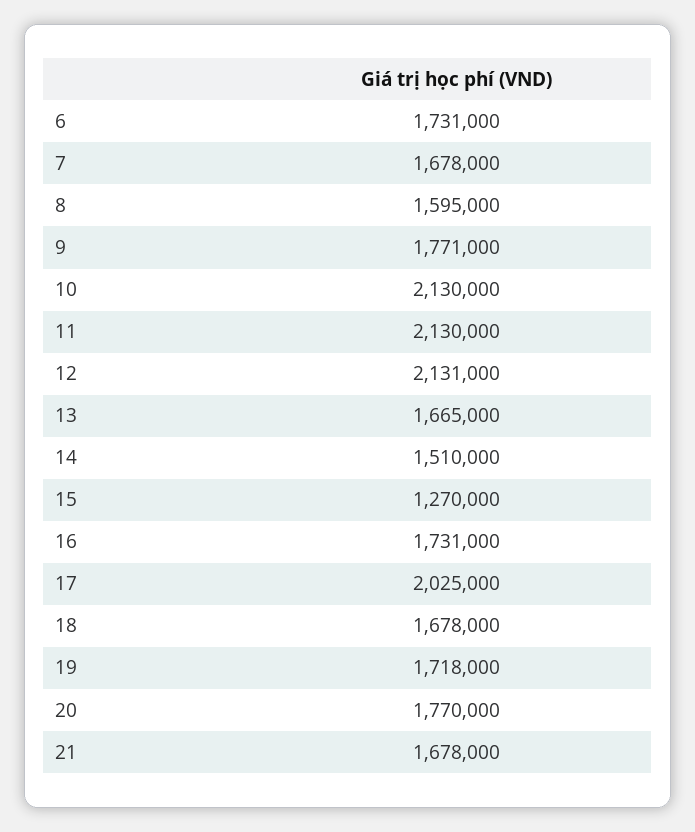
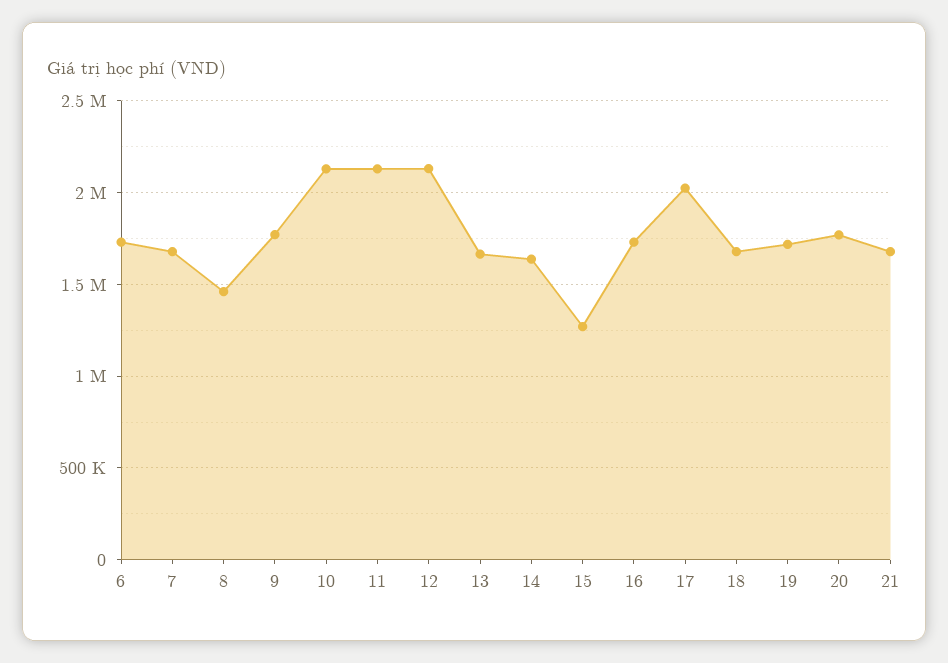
  {
    "6": 1731000,
    "7": 1678000,
-   "8": 1595000,
+   "8": 1450000,
    "9": 1771000,
    "10": 2130000,
    "11": 2130000,
    "12": 2131000,
    "13": 1665000,
-   "14": 1510000,
+   "14": 1650000,
    "15": 1270000,
    "16": 1731000,
    "17": 2025000,
    "18": 1678000,
    "19": 1718000,
    "20": 1770000,
    "21": 1678000
  }

